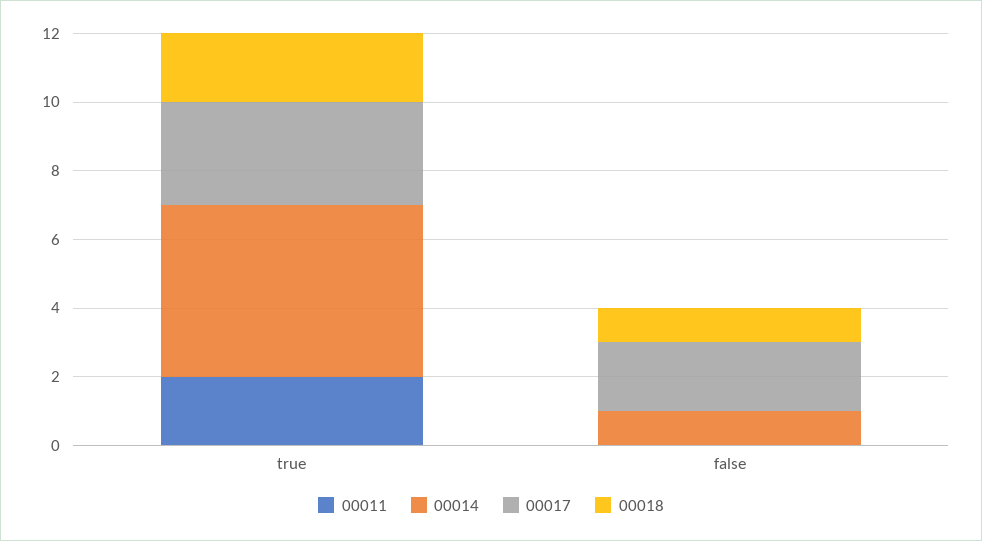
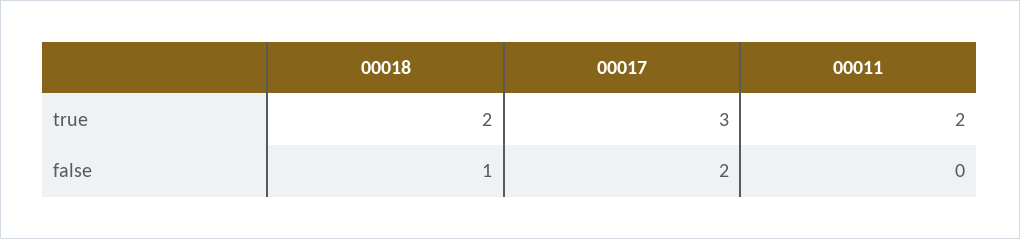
  {
    "00011": {
      "true": 2,
      "false": 0
    },
-   "00014": {
-     "true": 5,
-     "false": 1
-   },
    "00017": {
      "true": 3,
      "false": 2
    },
    "00018": {
      "true": 2,
      "false": 1
    }
  }

